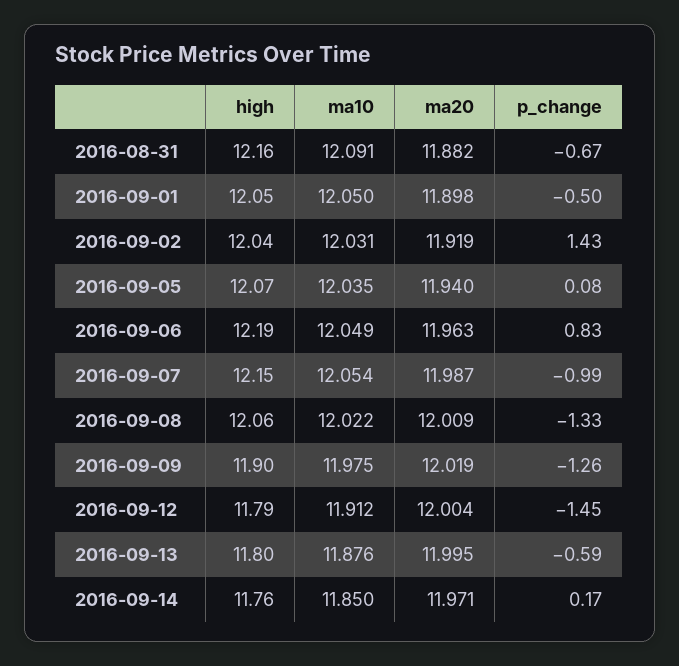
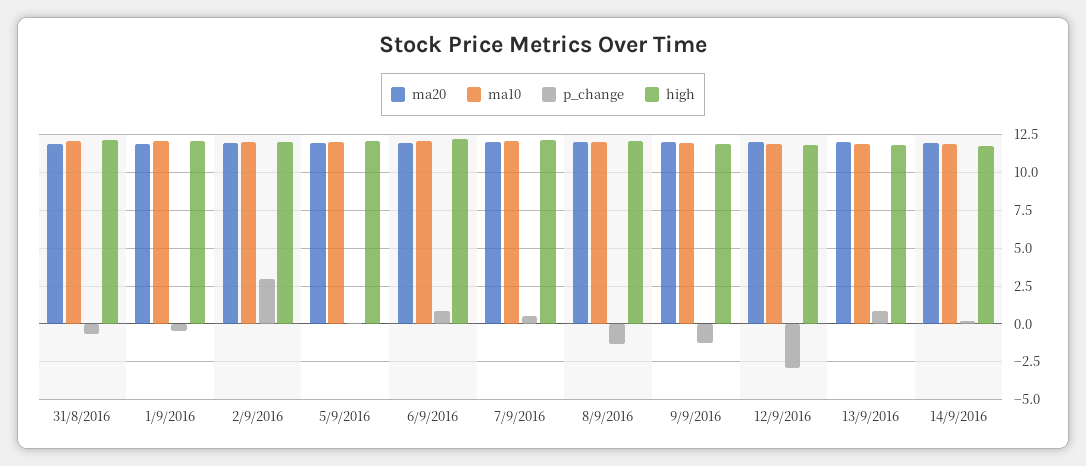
  {
    "high": {
      "2016-08-31": 12.16,
      "2016-09-01": 12.05,
      "2016-09-02": 12.04,
      "2016-09-05": 12.07,
      "2016-09-06": 12.19,
      "2016-09-07": 12.15,
      "2016-09-08": 12.06,
      "2016-09-09": 11.9,
      "2016-09-12": 11.79,
      "2016-09-13": 11.8,
      "2016-09-14": 11.76
    },
    "ma10": {
      "2016-08-31": 12.091,
      "2016-09-01": 12.05,
      "2016-09-02": 12.031,
      "2016-09-05": 12.035,
      "2016-09-06": 12.049,
      "2016-09-07": 12.054,
      "2016-09-08": 12.022,
      "2016-09-09": 11.975,
      "2016-09-12": 11.912,
      "2016-09-13": 11.876,
      "2016-09-14": 11.85
    },
    "ma20": {
      "2016-08-31": 11.882,
      "2016-09-01": 11.898,
      "2016-09-02": 11.919,
      "2016-09-05": 11.94,
      "2016-09-06": 11.963,
      "2016-09-07": 11.987,
      "2016-09-08": 12.009,
      "2016-09-09": 12.019,
      "2016-09-12": 12.004,
      "2016-09-13": 11.995,
      "2016-09-14": 11.971
    },
    "p_change": {
      "2016-08-31": -0.67,
      "2016-09-01": -0.5,
-     "2016-09-02": 1.43,
+     "2016-09-02": 3,
      "2016-09-05": 0.08,
      "2016-09-06": 0.83,
-     "2016-09-07": -0.99,
+     "2016-09-07": 0.5,
      "2016-09-08": -1.33,
      "2016-09-09": -1.26,
-     "2016-09-12": -1.45,
+     "2016-09-12": -3,
-     "2016-09-13": -0.59,
+     "2016-09-13": 1,
      "2016-09-14": 0.17
    }
  }

